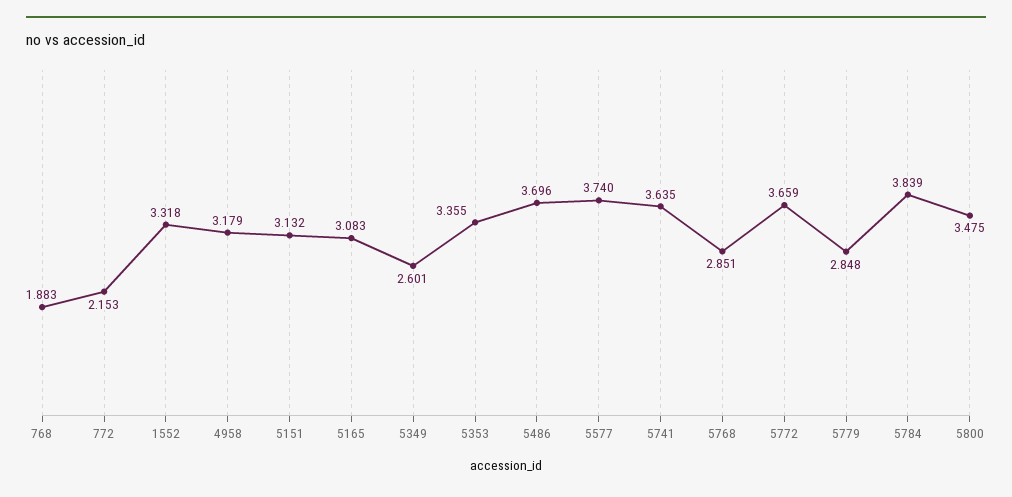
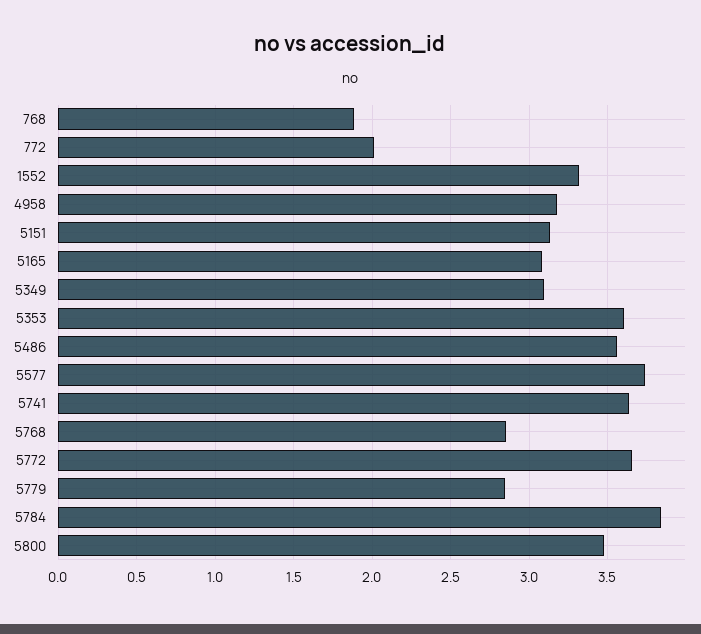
  {
    "768": 1.883,
-   "772": 2.153,
+   "772": 2,
    "1552": 3.318,
    "4958": 3.179,
    "5151": 3.132,
    "5165": 3.083,
-   "5349": 2.601,
+   "5349": 3.1,
-   "5353": 3.355,
+   "5353": 3.6,
-   "5486": 3.696,
+   "5486": 3.55,
    "5577": 3.74,
    "5741": 3.635,
    "5768": 2.851,
    "5772": 3.659,
    "5779": 2.848,
    "5784": 3.839,
    "5800": 3.475
  }

